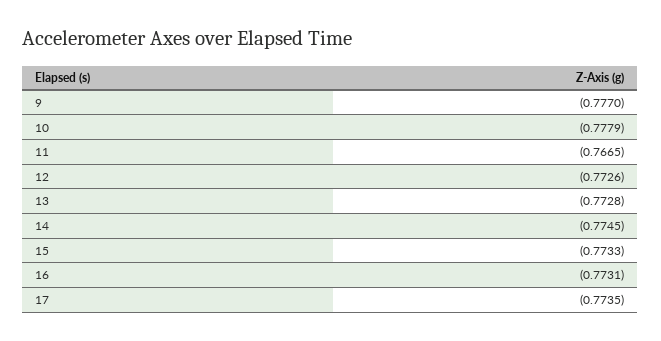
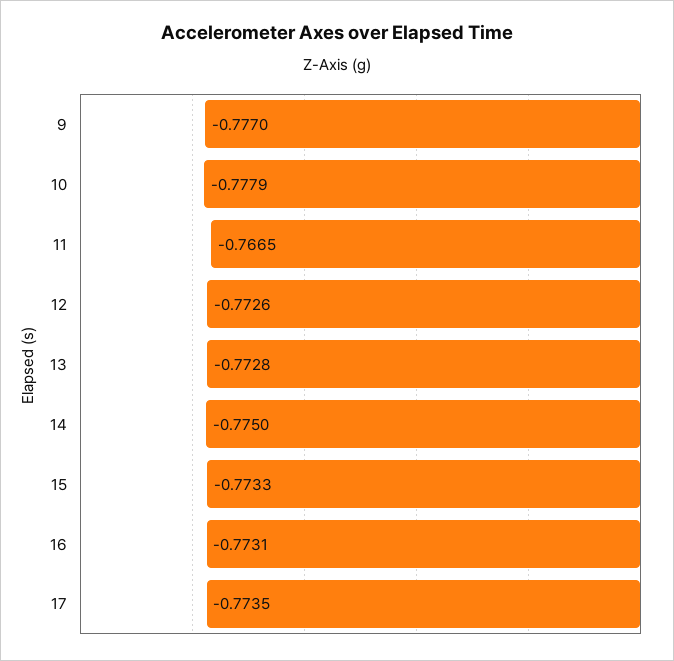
  {
    "9": -0.777,
    "10": -0.7779,
    "11": -0.7665,
    "12": -0.7726,
    "13": -0.7728,
-   "14": -0.7745,
+   "14": -0.775,
    "15": -0.7733,
    "16": -0.7731,
    "17": -0.7735
  }

